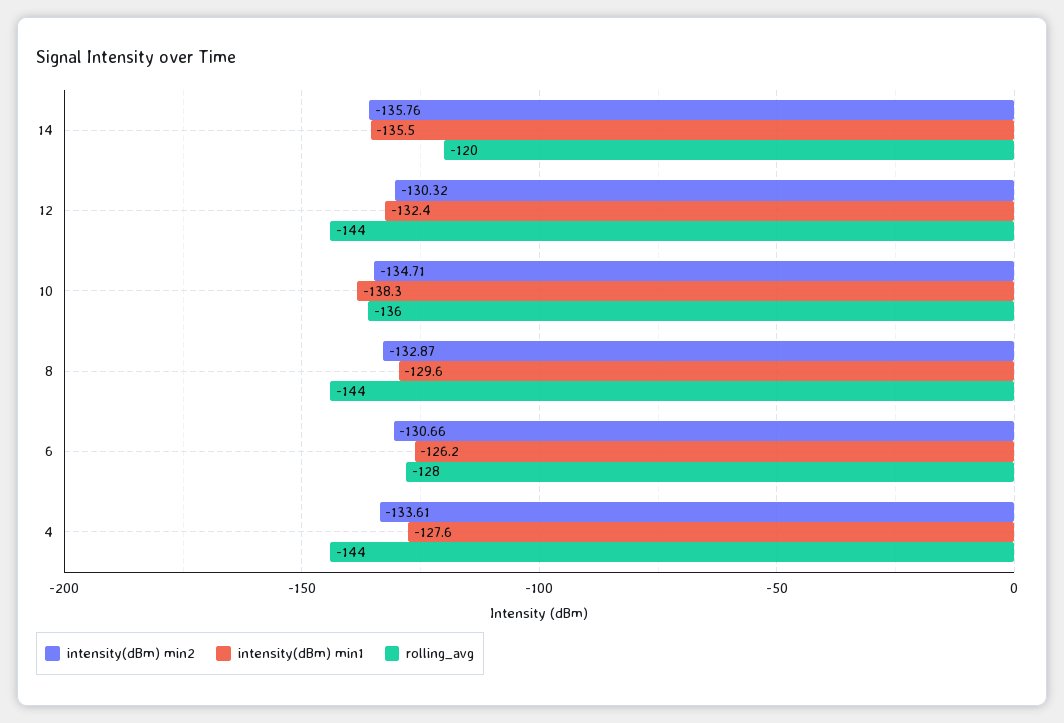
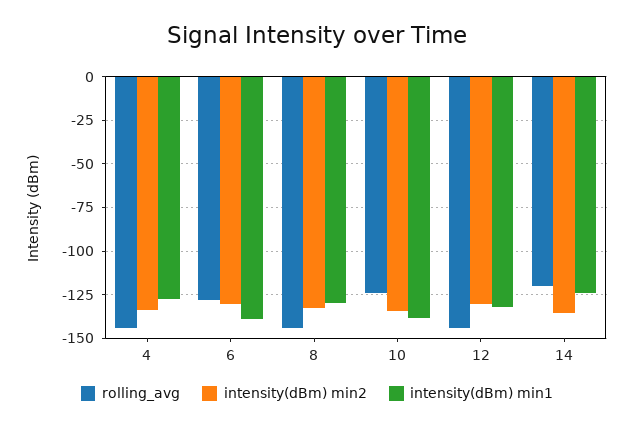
  {
    "intensity(dBm) min2": {
      "14": -135.76,
      "12": -130.32,
      "10": -134.71,
      "8": -132.87,
      "6": -130.66,
      "4": -133.61
    },
    "intensity(dBm) min1": {
-     "14": -135.5,
+     "14": -125,
      "12": -132.4,
      "10": -138.3,
      "8": -129.6,
-     "6": -126.2,
+     "6": -140,
      "4": -127.6
    },
    "rolling_avg": {
      "14": -120,
      "12": -144,
-     "10": -136,
+     "10": -125,
      "8": -144,
      "6": -128,
      "4": -144
    }
  }

